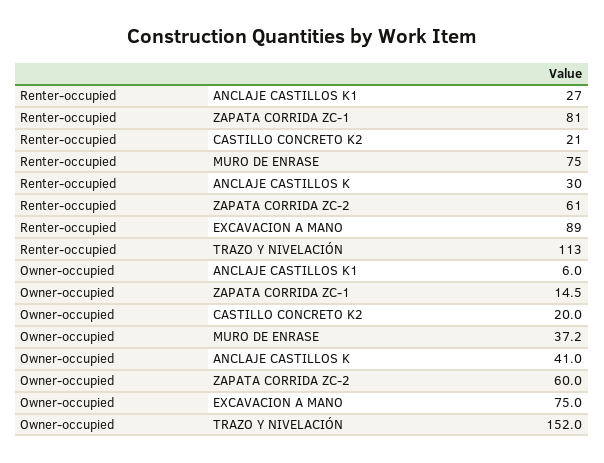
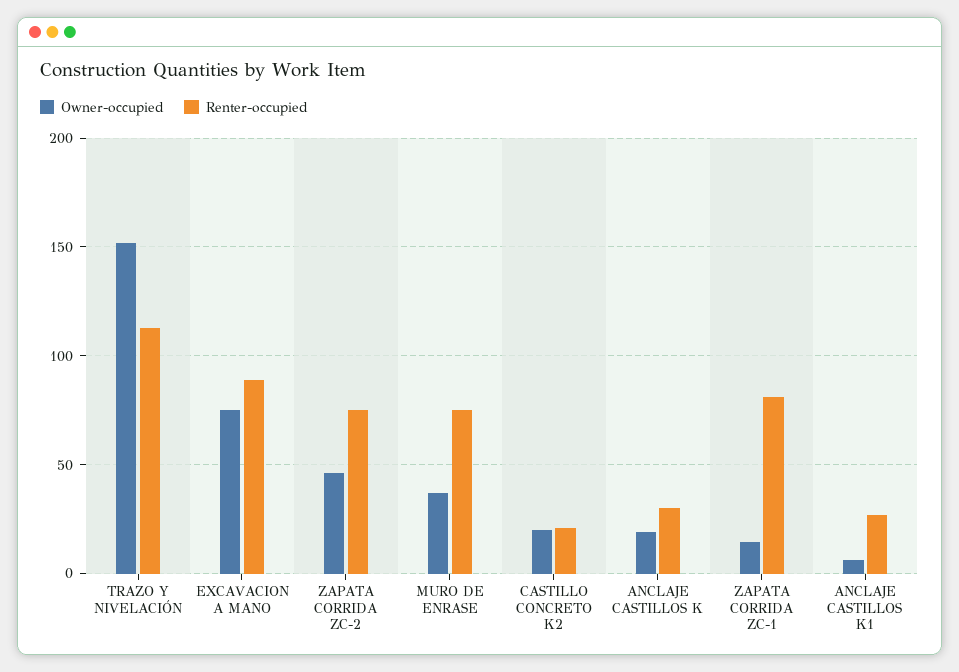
  {
    "Renter-occupied": {
      "ANCLAJE CASTILLOS K1": 27,
      "ZAPATA CORRIDA ZC-1": 81,
      "CASTILLO CONCRETO K2": 21,
      "MURO DE ENRASE": 75,
      "ANCLAJE CASTILLOS K": 30,
-     "ZAPATA CORRIDA ZC-2": 61,
+     "ZAPATA CORRIDA ZC-2": 75,
      "EXCAVACION A MANO": 89,
      "TRAZO Y NIVELACIÓN": 113
    },
    "Owner-occupied": {
      "ANCLAJE CASTILLOS K1": 6,
      "ZAPATA CORRIDA ZC-1": 14.5,
      "CASTILLO CONCRETO K2": 20,
      "MURO DE ENRASE": 37.2,
-     "ANCLAJE CASTILLOS K": 41,
+     "ANCLAJE CASTILLOS K": 20,
-     "ZAPATA CORRIDA ZC-2": 60,
+     "ZAPATA CORRIDA ZC-2": 45,
      "EXCAVACION A MANO": 75,
      "TRAZO Y NIVELACIÓN": 152
    }
  }

